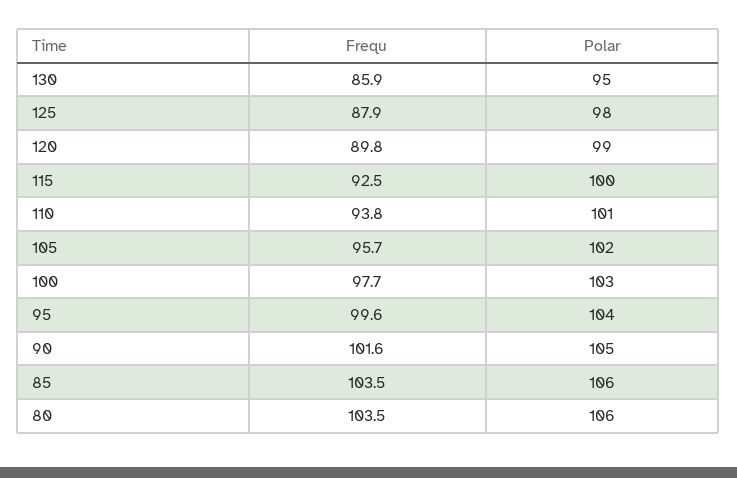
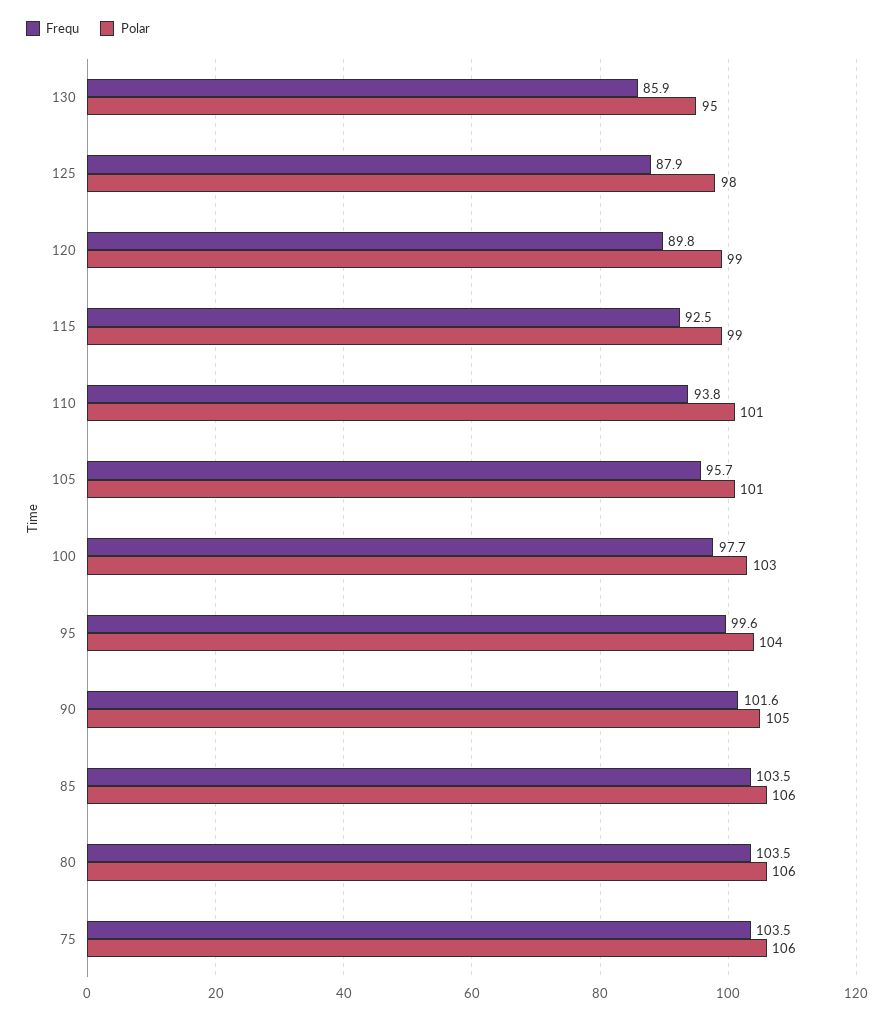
  {
    "Frequ": {
      "130": 85.9,
      "125": 87.9,
      "120": 89.8,
      "115": 92.5,
      "110": 93.8,
      "105": 95.7,
      "100": 97.7,
      "95": 99.6,
      "90": 101.6,
      "85": 103.5,
-     "80": 103.5
+     "80": 103.5,
+     "75": 103.5
    },
    "Polar": {
      "130": 95,
      "125": 98,
      "120": 99,
-     "115": 100,
+     "115": 99,
      "110": 101,
-     "105": 102,
+     "105": 101,
      "100": 103,
      "95": 104,
      "90": 105,
      "85": 106,
-     "80": 106
+     "80": 106,
+     "75": 106
    }
  }

